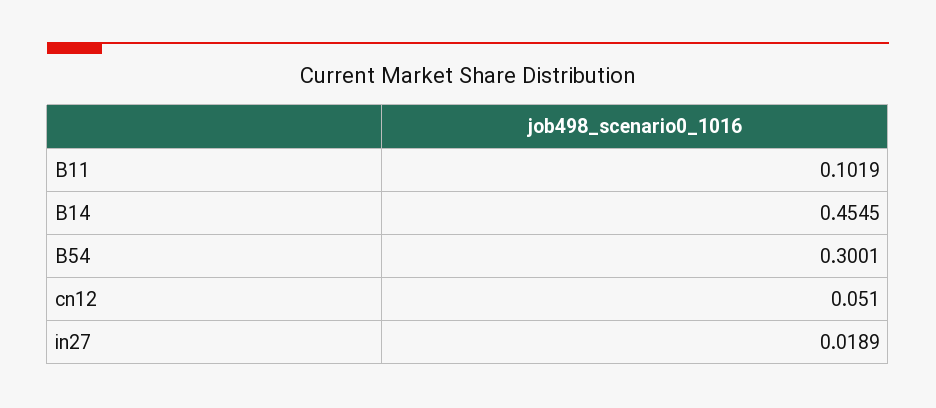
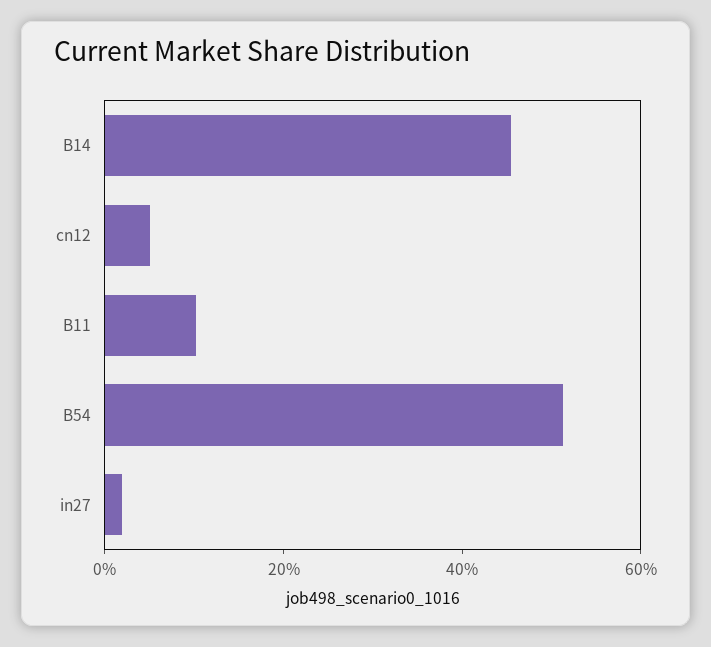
  {
    "B11": 0.1019,
    "B14": 0.4545,
-   "B54": 0.3001,
+   "B54": 0.5,
    "cn12": 0.051,
    "in27": 0.0189
  }

